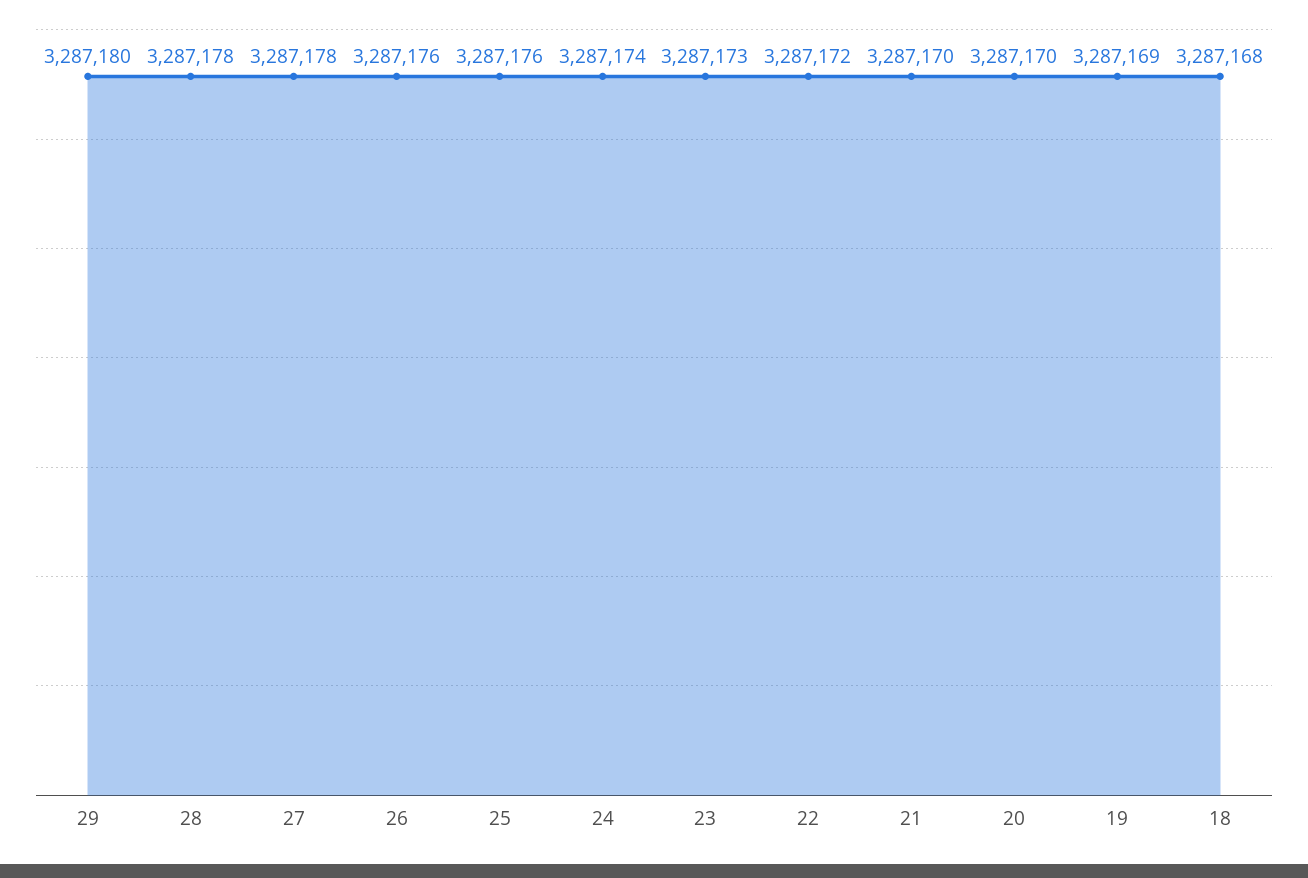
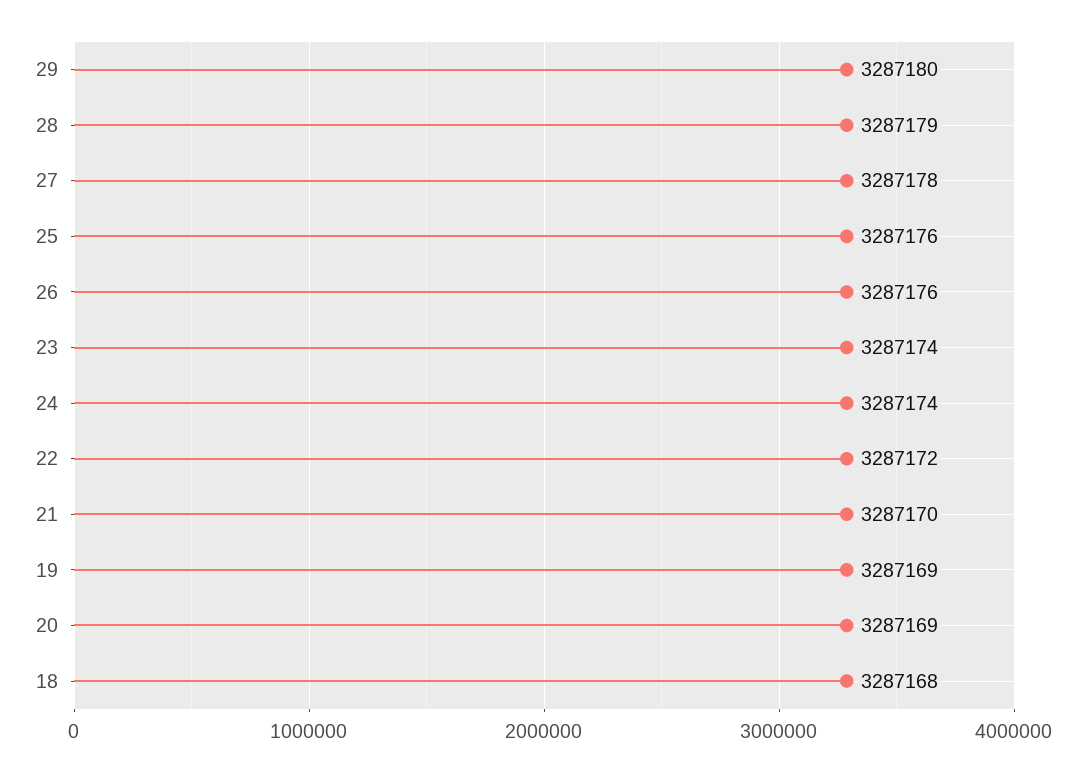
  {
    "29": 3287180,
-   "28": 3287178,
+   "28": 3287179,
    "27": 3287178,
    "26": 3287176,
    "25": 3287176,
    "24": 3287174,
-   "23": 3287173,
+   "23": 3287174,
    "22": 3287172,
    "21": 3287170,
-   "20": 3287170,
+   "20": 3287169,
    "19": 3287169,
    "18": 3287168
  }

